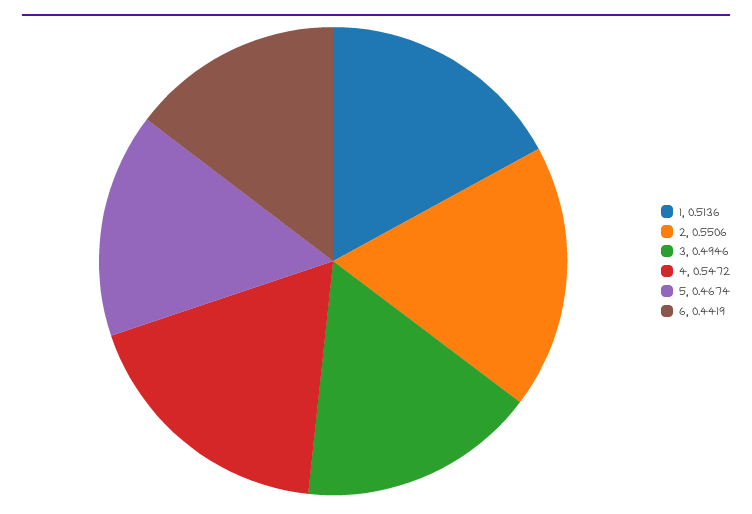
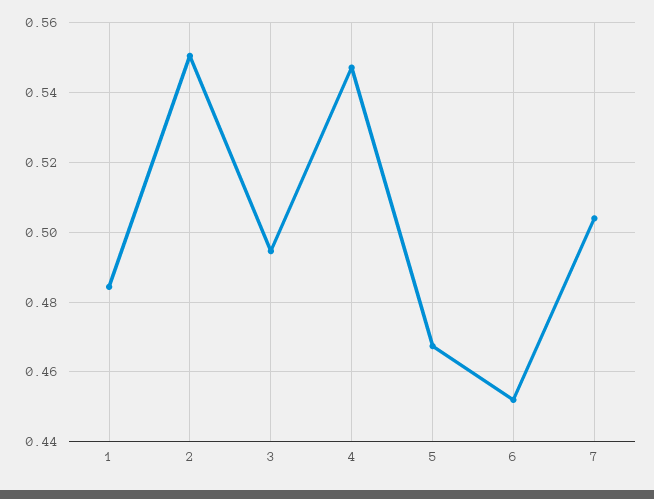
  {
-   "1": 0.5136,
+   "1": 0.484,
    "2": 0.5506,
    "3": 0.4946,
    "4": 0.5472,
    "5": 0.4674,
-   "6": 0.4419
+   "6": 0.452,
+   "7": 0.504
  }

